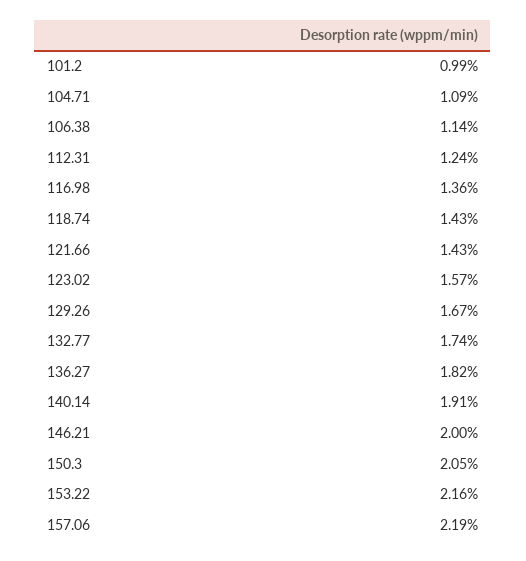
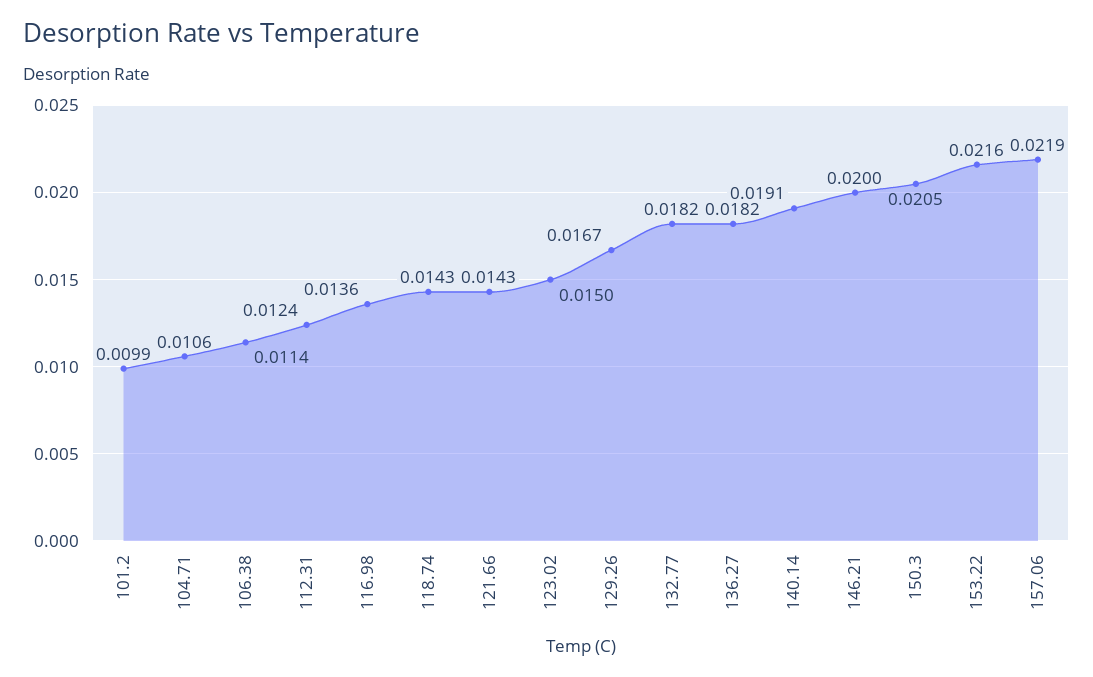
  {
    "101.2": 0.0099,
-   "104.71": 0.0109,
+   "104.71": 0.0106,
    "106.38": 0.0114,
    "112.31": 0.0124,
    "116.98": 0.0136,
    "118.74": 0.0143,
    "121.66": 0.0143,
-   "123.02": 0.0157,
+   "123.02": 0.015,
    "129.26": 0.0167,
-   "132.77": 0.0174,
+   "132.77": 0.0182,
    "136.27": 0.0182,
    "140.14": 0.0191,
    "146.21": 0.02,
    "150.3": 0.0205,
    "153.22": 0.0216,
    "157.06": 0.0219
  }

